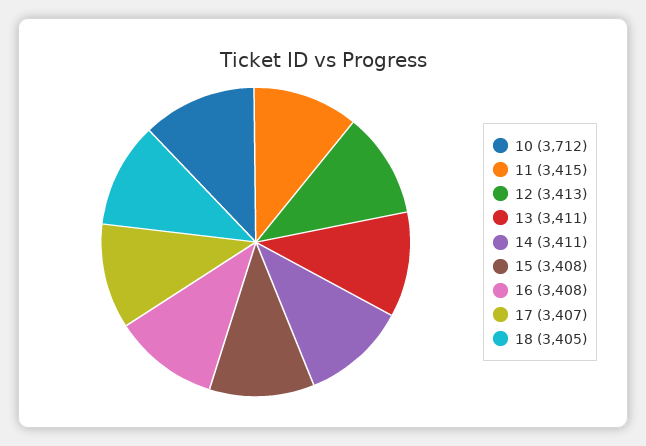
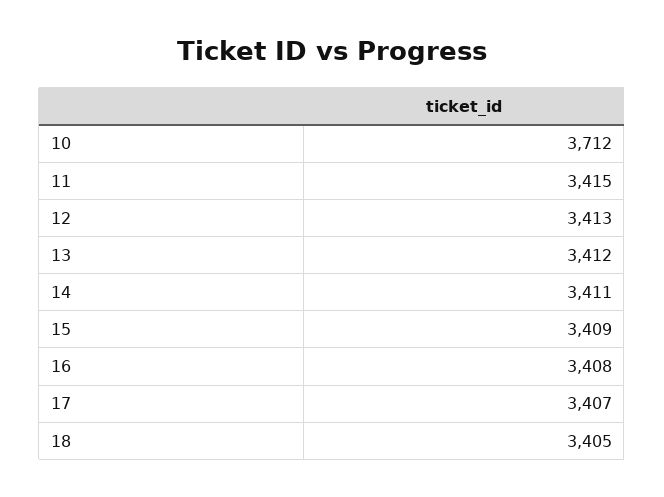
  {
    "10": 3712,
    "11": 3415,
    "12": 3413,
-   "13": 3411,
+   "13": 3412,
    "14": 3411,
-   "15": 3408,
+   "15": 3409,
    "16": 3408,
    "17": 3407,
    "18": 3405
  }

